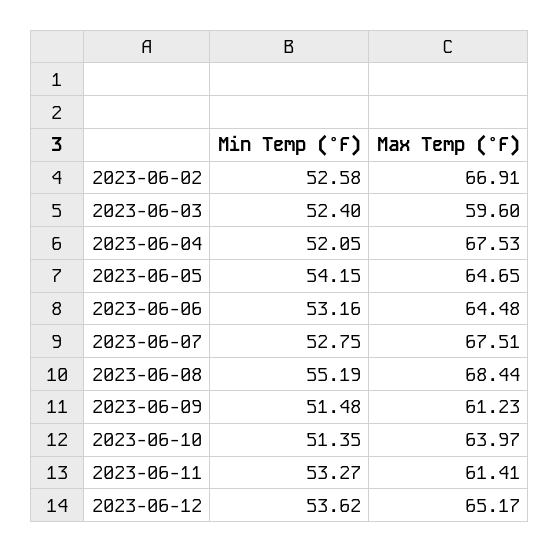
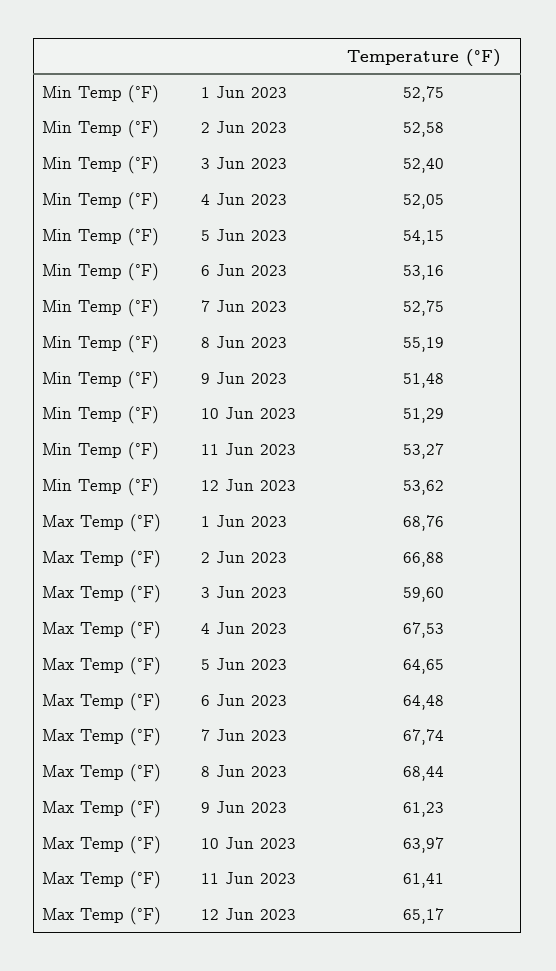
  {
    "Min Temp (°F)": {
      "2023-06-02": 52.58,
      "2023-06-03": 52.4,
      "2023-06-04": 52.05,
      "2023-06-05": 54.15,
      "2023-06-06": 53.16,
      "2023-06-07": 52.75,
      "2023-06-08": 55.19,
      "2023-06-09": 51.48,
-     "2023-06-10": 51.35,
+     "2023-06-10": 51.29,
      "2023-06-11": 53.27,
-     "2023-06-12": 53.62
+     "2023-06-12": 53.62,
+     "1 Jun 2023": 52.75
    },
    "Max Temp (°F)": {
-     "2023-06-02": 66.91,
+     "2023-06-02": 66.88,
      "2023-06-03": 59.6,
      "2023-06-04": 67.53,
      "2023-06-05": 64.65,
      "2023-06-06": 64.48,
-     "2023-06-07": 67.51,
+     "2023-06-07": 67.74,
      "2023-06-08": 68.44,
      "2023-06-09": 61.23,
      "2023-06-10": 63.97,
      "2023-06-11": 61.41,
-     "2023-06-12": 65.17
+     "2023-06-12": 65.17,
+     "1 Jun 2023": 68.76
    }
  }

